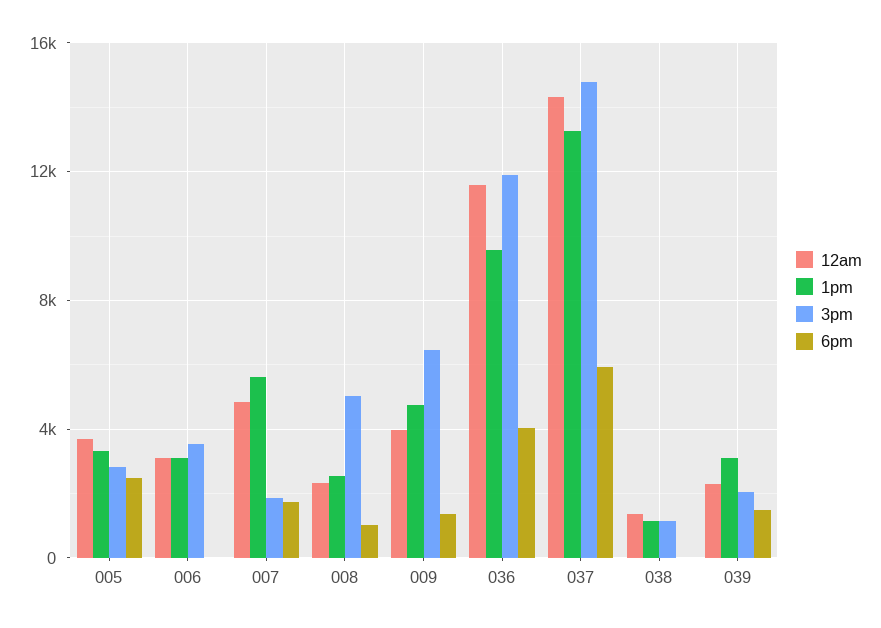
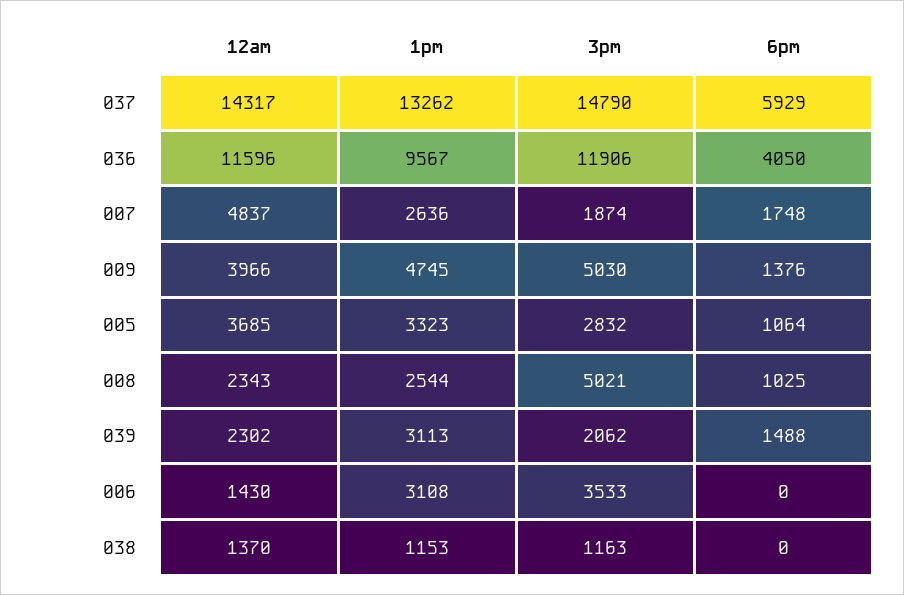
  {
    "12am": {
      "005": 3685,
-     "006": 3000,
+     "006": 1430,
      "007": 4837,
      "008": 2343,
      "009": 3966,
      "036": 11596,
      "037": 14317,
      "038": 1370,
      "039": 2302
    },
    "1pm": {
      "005": 3323,
      "006": 3108,
-     "007": 5500,
+     "007": 2636,
      "008": 2544,
      "009": 4745,
      "036": 9567,
      "037": 13262,
      "038": 1153,
      "039": 3113
    },
    "3pm": {
      "005": 2832,
      "006": 3533,
      "007": 1874,
      "008": 5021,
-     "009": 6500,
+     "009": 5030,
      "036": 11906,
      "037": 14790,
      "038": 1163,
      "039": 2062
    },
    "6pm": {
-     "005": 2500,
+     "005": 1064,
      "006": 0,
      "007": 1748,
      "008": 1025,
      "009": 1376,
      "036": 4050,
      "037": 5929,
      "038": 0,
      "039": 1488
    }
  }

